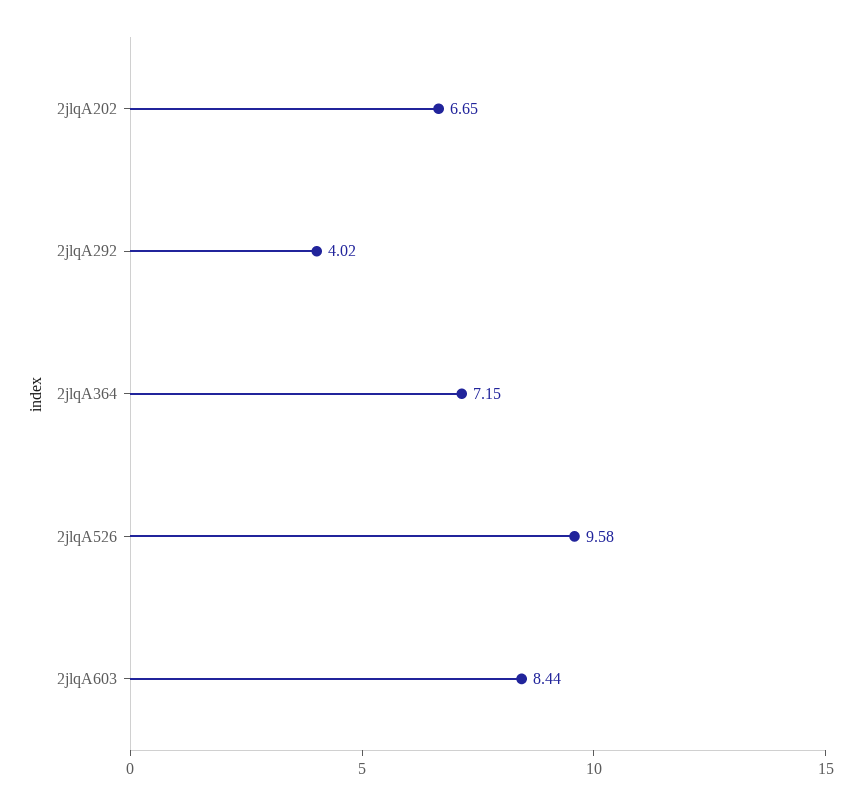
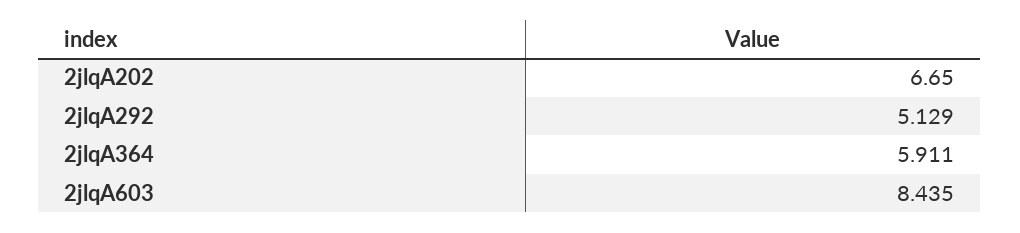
  {
    "2jlqA202": 6.65,
-   "2jlqA292": 4.02,
+   "2jlqA292": 5.129,
-   "2jlqA364": 7.15,
+   "2jlqA364": 5.911,
-   "2jlqA526": 9.58,
    "2jlqA603": 8.435
  }

